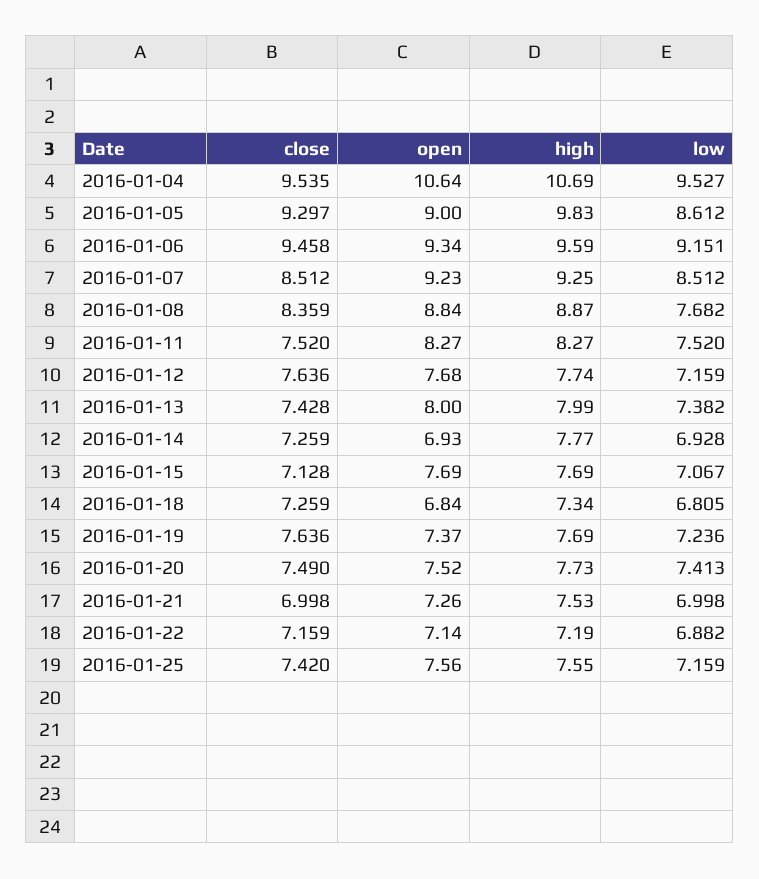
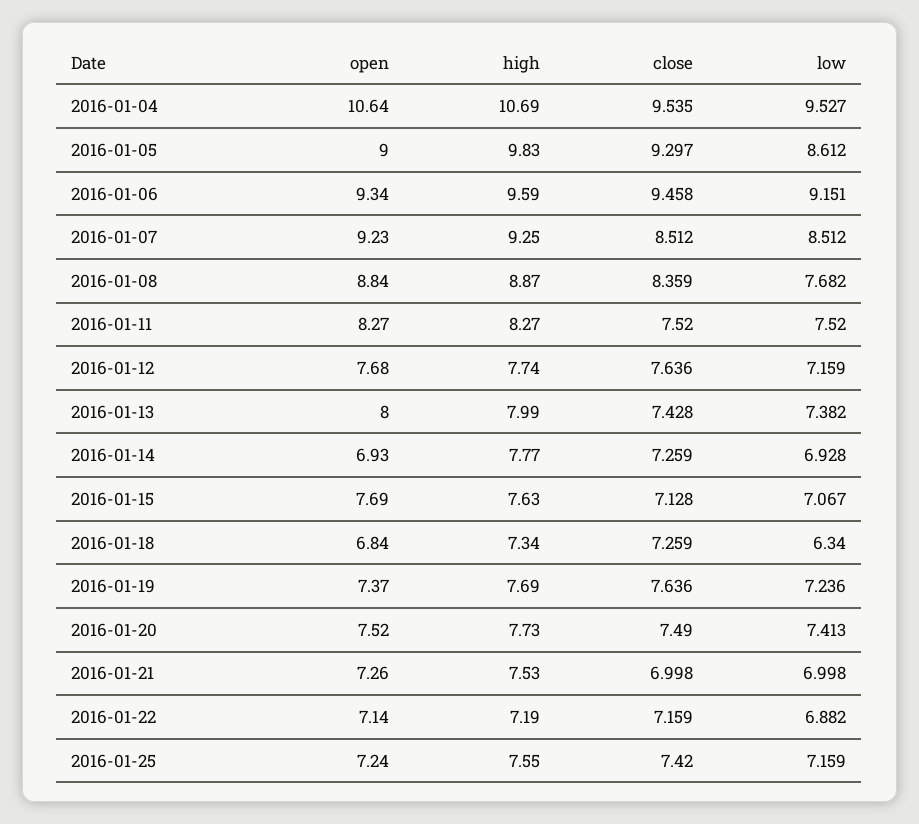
  {
    "close": {
      "2016-01-04": 9.535,
      "2016-01-05": 9.297,
      "2016-01-06": 9.458,
      "2016-01-07": 8.512,
      "2016-01-08": 8.359,
      "2016-01-11": 7.52,
      "2016-01-12": 7.636,
      "2016-01-13": 7.428,
      "2016-01-14": 7.259,
      "2016-01-15": 7.128,
      "2016-01-18": 7.259,
      "2016-01-19": 7.636,
      "2016-01-20": 7.49,
      "2016-01-21": 6.998,
      "2016-01-22": 7.159,
      "2016-01-25": 7.42
    },
    "open": {
      "2016-01-04": 10.64,
      "2016-01-05": 9,
      "2016-01-06": 9.34,
      "2016-01-07": 9.23,
      "2016-01-08": 8.84,
      "2016-01-11": 8.27,
      "2016-01-12": 7.68,
      "2016-01-13": 8,
      "2016-01-14": 6.93,
      "2016-01-15": 7.69,
      "2016-01-18": 6.84,
      "2016-01-19": 7.37,
      "2016-01-20": 7.52,
      "2016-01-21": 7.26,
      "2016-01-22": 7.14,
-     "2016-01-25": 7.56
+     "2016-01-25": 7.24
    },
    "high": {
      "2016-01-04": 10.69,
      "2016-01-05": 9.83,
      "2016-01-06": 9.59,
      "2016-01-07": 9.25,
      "2016-01-08": 8.87,
      "2016-01-11": 8.27,
      "2016-01-12": 7.74,
      "2016-01-13": 7.99,
      "2016-01-14": 7.77,
-     "2016-01-15": 7.69,
+     "2016-01-15": 7.63,
      "2016-01-18": 7.34,
      "2016-01-19": 7.69,
      "2016-01-20": 7.73,
      "2016-01-21": 7.53,
      "2016-01-22": 7.19,
      "2016-01-25": 7.55
    },
    "low": {
      "2016-01-04": 9.527,
      "2016-01-05": 8.612,
      "2016-01-06": 9.151,
      "2016-01-07": 8.512,
      "2016-01-08": 7.682,
      "2016-01-11": 7.52,
      "2016-01-12": 7.159,
      "2016-01-13": 7.382,
      "2016-01-14": 6.928,
      "2016-01-15": 7.067,
-     "2016-01-18": 6.805,
+     "2016-01-18": 6.34,
      "2016-01-19": 7.236,
      "2016-01-20": 7.413,
      "2016-01-21": 6.998,
      "2016-01-22": 6.882,
      "2016-01-25": 7.159
    }
  }

